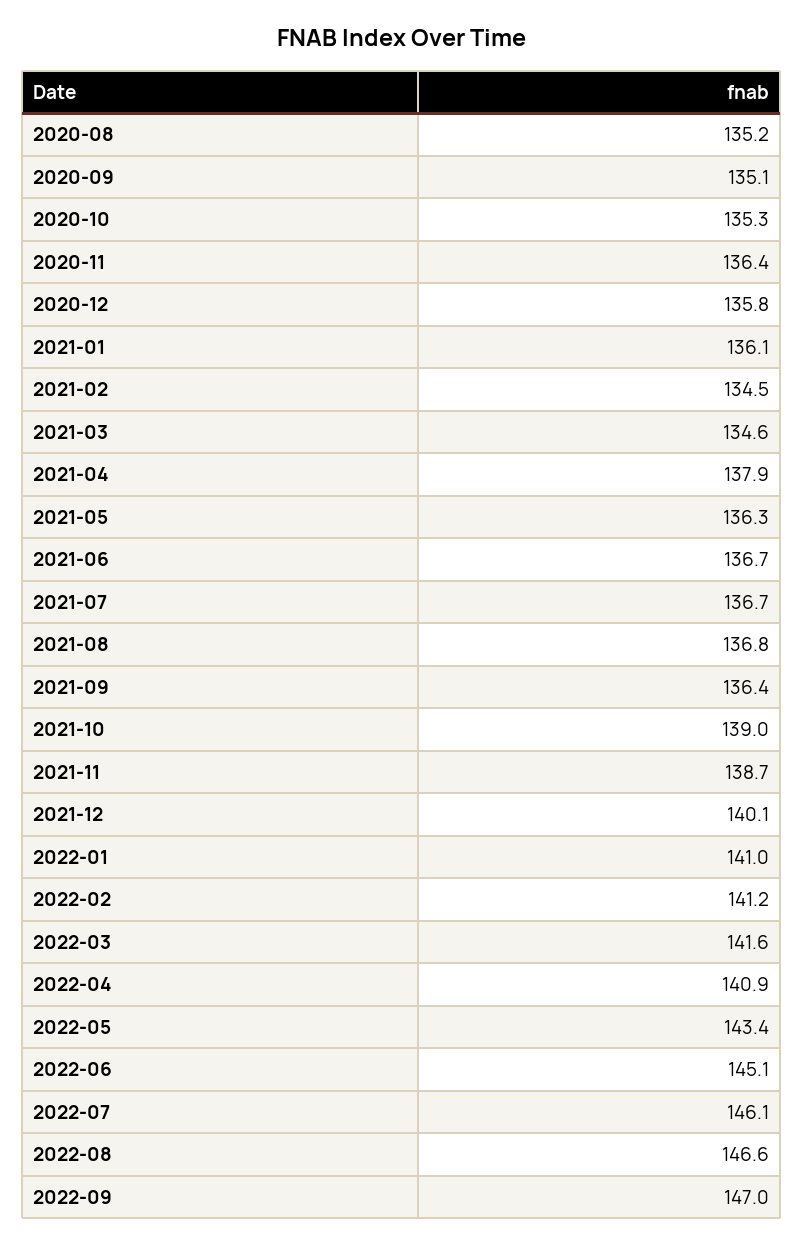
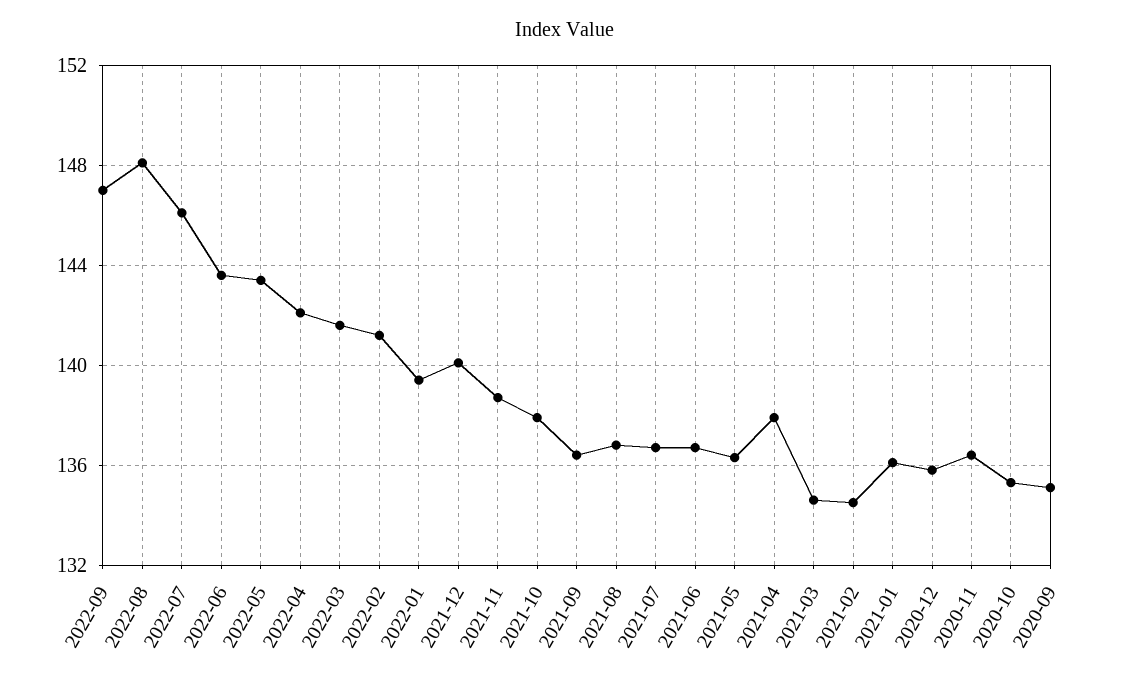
  {
-   "2020-08": 135.2,
    "2020-09": 135.1,
    "2020-10": 135.3,
    "2020-11": 136.4,
    "2020-12": 135.8,
    "2021-01": 136.1,
    "2021-02": 134.5,
    "2021-03": 134.6,
    "2021-04": 137.9,
    "2021-05": 136.3,
    "2021-06": 136.7,
    "2021-07": 136.7,
    "2021-08": 136.8,
    "2021-09": 136.4,
-   "2021-10": 139,
+   "2021-10": 138,
    "2021-11": 138.7,
    "2021-12": 140.1,
-   "2022-01": 141,
+   "2022-01": 139.5,
    "2022-02": 141.2,
    "2022-03": 141.6,
-   "2022-04": 140.9,
+   "2022-04": 142,
    "2022-05": 143.4,
-   "2022-06": 145.1,
+   "2022-06": 143.5,
    "2022-07": 146.1,
-   "2022-08": 146.6,
+   "2022-08": 148,
    "2022-09": 147
  }

